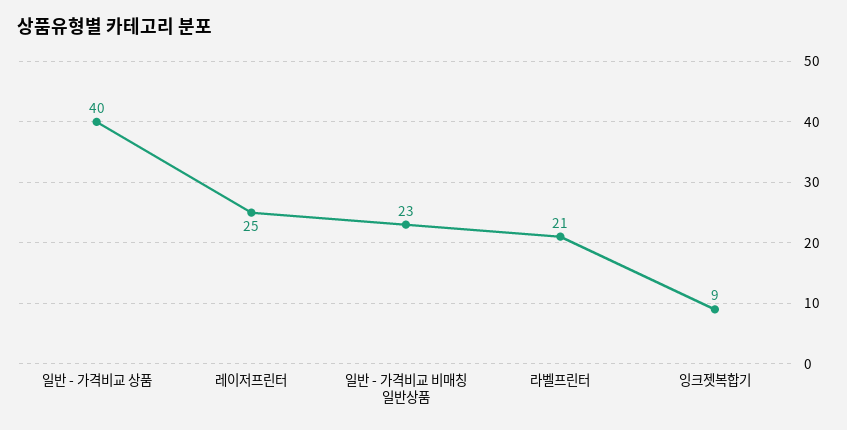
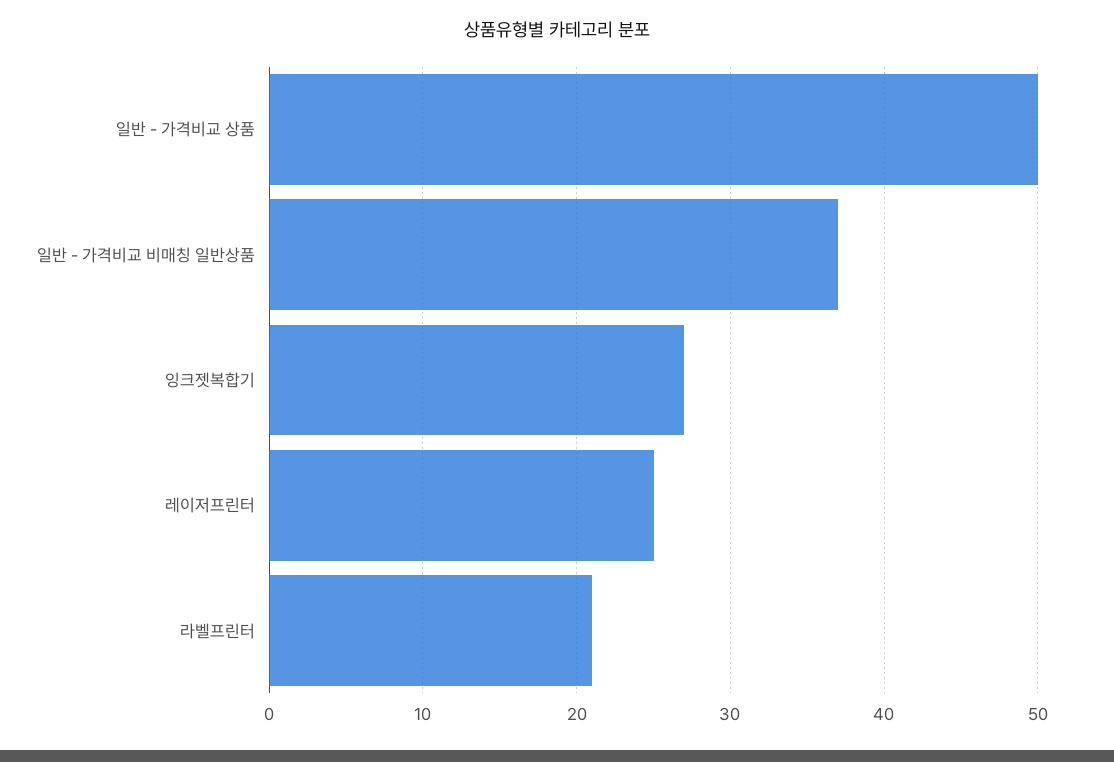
  {
-   "일반 - 가격비교 상품": 40,
+   "일반 - 가격비교 상품": 50,
    "레이저프린터": 25,
-   "일반 - 가격비교 비매칭 일반상품": 23,
+   "일반 - 가격비교 비매칭 일반상품": 37,
    "라벨프린터": 21,
-   "잉크젯복합기": 9
+   "잉크젯복합기": 27
  }

